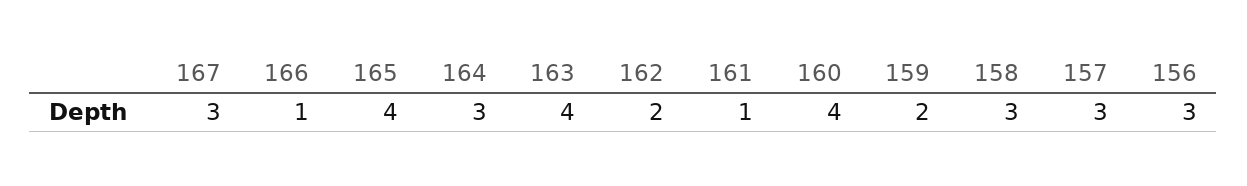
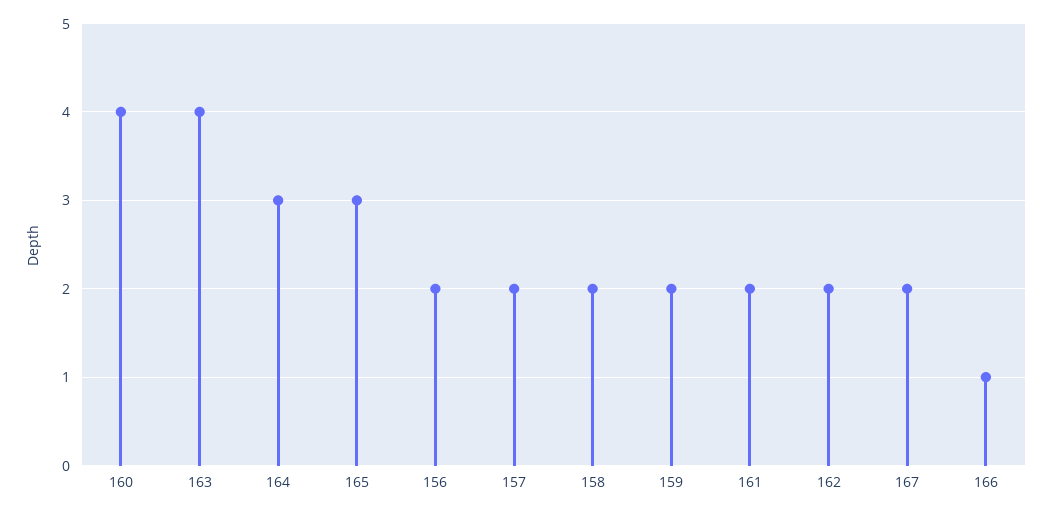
  {
-   "167": 3,
+   "167": 2,
    "166": 1,
-   "165": 4,
+   "165": 3,
    "164": 3,
    "163": 4,
    "162": 2,
-   "161": 1,
+   "161": 2,
    "160": 4,
    "159": 2,
-   "158": 3,
+   "158": 2,
-   "157": 3,
+   "157": 2,
-   "156": 3
+   "156": 2
  }

